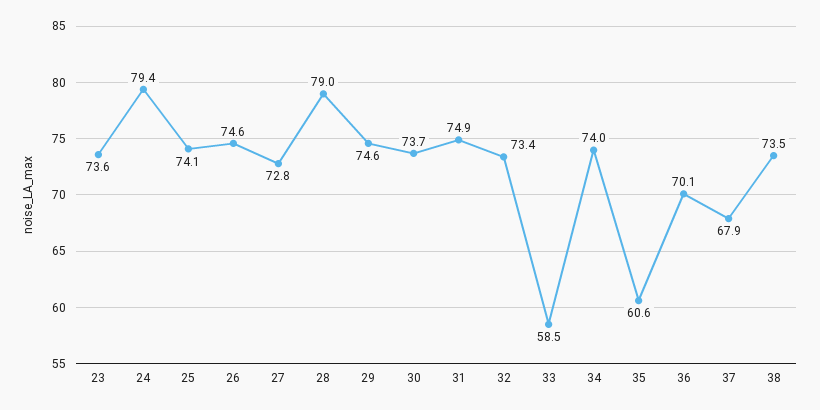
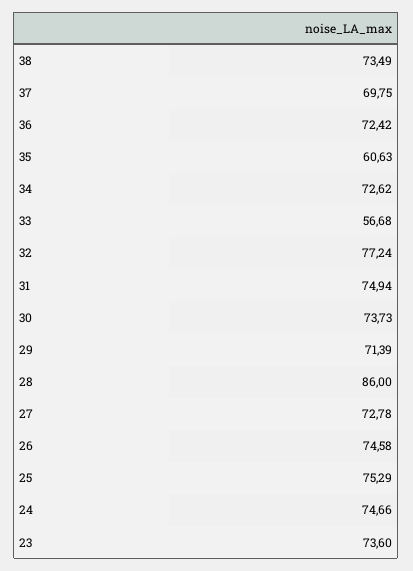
  {
    "23": 73.6,
-   "24": 79.4,
+   "24": 74.66,
-   "25": 74.1,
+   "25": 75.29,
    "26": 74.58,
    "27": 72.78,
-   "28": 79,
+   "28": 86,
-   "29": 74.6,
+   "29": 71.39,
    "30": 73.73,
    "31": 74.94,
-   "32": 73.4,
+   "32": 77.24,
-   "33": 58.5,
+   "33": 56.68,
-   "34": 74,
+   "34": 72.62,
    "35": 60.63,
-   "36": 70.1,
+   "36": 72.42,
-   "37": 67.9,
+   "37": 69.75,
    "38": 73.49
  }

